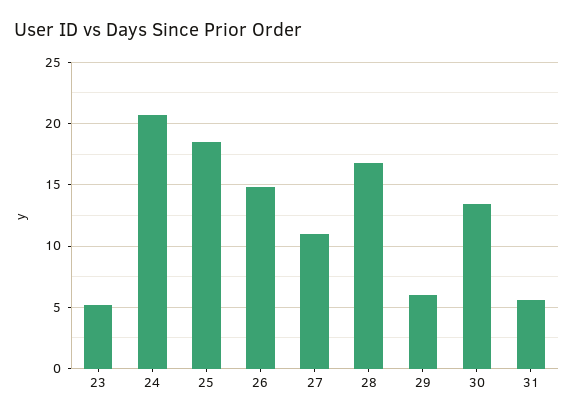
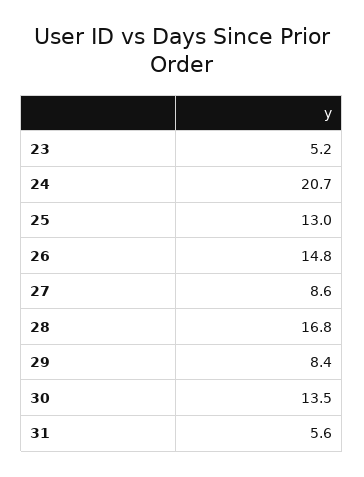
  {
    "23": 5.2,
    "24": 20.7,
-   "25": 18.5,
+   "25": 13,
    "26": 14.8,
-   "27": 11,
+   "27": 8.6,
    "28": 16.8,
-   "29": 6,
+   "29": 8.4,
    "30": 13.5,
    "31": 5.6
  }

